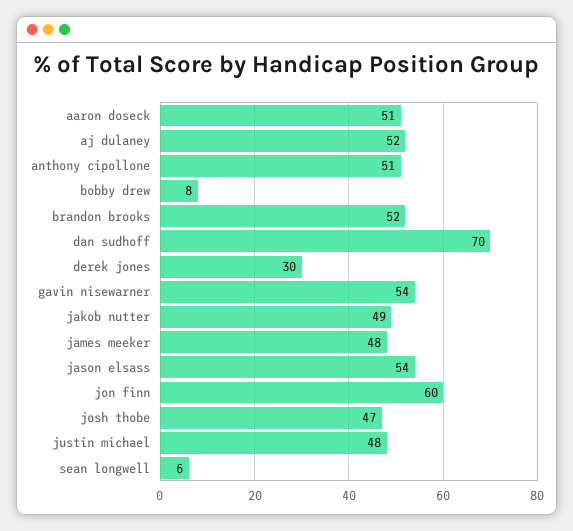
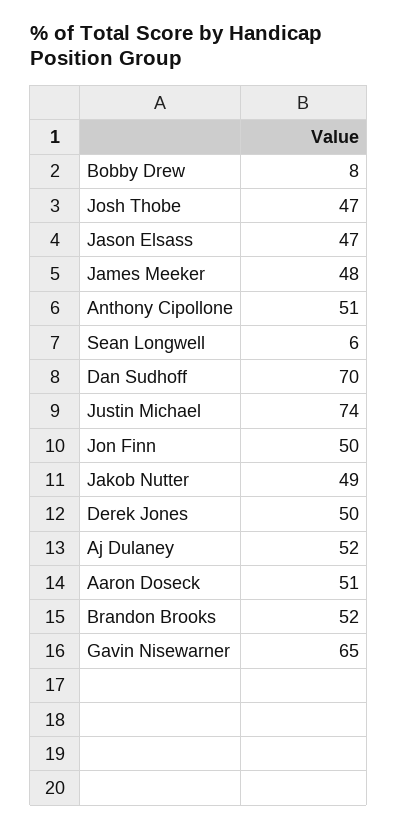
  {
    "aaron doseck": 51,
    "aj dulaney": 52,
    "anthony cipollone": 51,
    "bobby drew": 8,
    "brandon brooks": 52,
    "dan sudhoff": 70,
-   "derek jones": 30,
+   "derek jones": 50,
-   "gavin nisewarner": 54,
+   "gavin nisewarner": 65,
    "jakob nutter": 49,
    "james meeker": 48,
-   "jason elsass": 54,
+   "jason elsass": 47,
-   "jon finn": 60,
+   "jon finn": 50,
    "josh thobe": 47,
-   "justin michael": 48,
+   "justin michael": 74,
    "sean longwell": 6
  }

